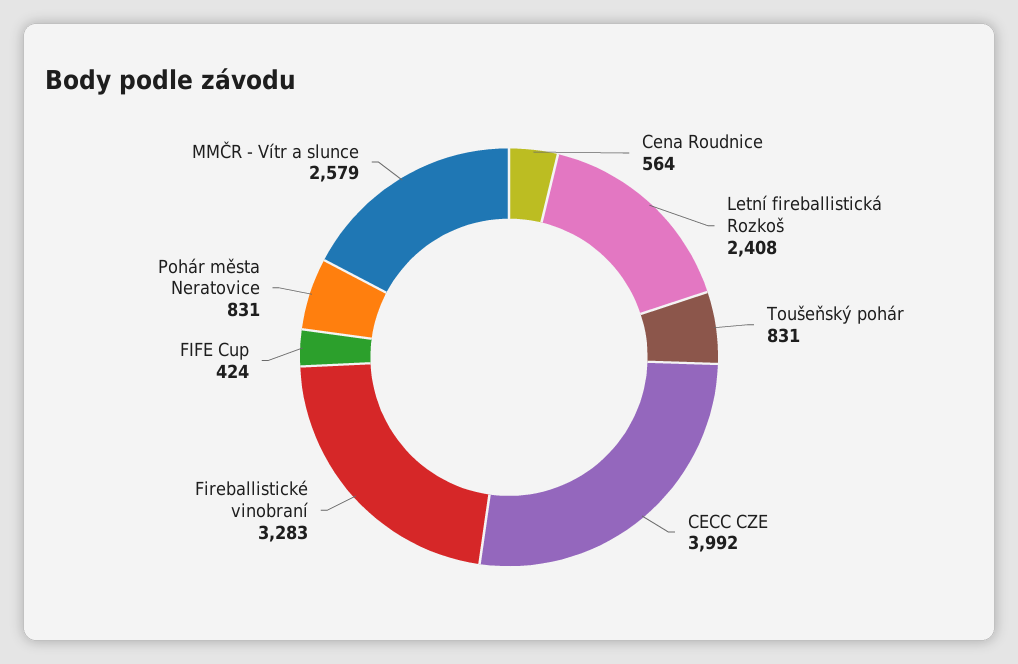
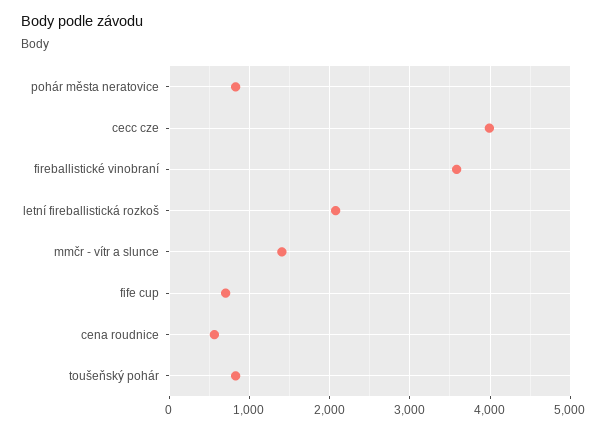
  {
    "Cena Roudnice": 564,
-   "Letní fireballistická Rozkoš": 2408,
+   "Letní fireballistická Rozkoš": 2100,
    "Toušeňský pohár": 831,
    "CECC CZE": 3992,
-   "Fireballistické vinobraní": 3283,
+   "Fireballistické vinobraní": 3600,
-   "FIFE Cup": 424,
+   "FIFE Cup": 700,
    "Pohár města Neratovice": 831,
-   "MMČR - Vítr a slunce": 2579
+   "MMČR - Vítr a slunce": 1400
  }

